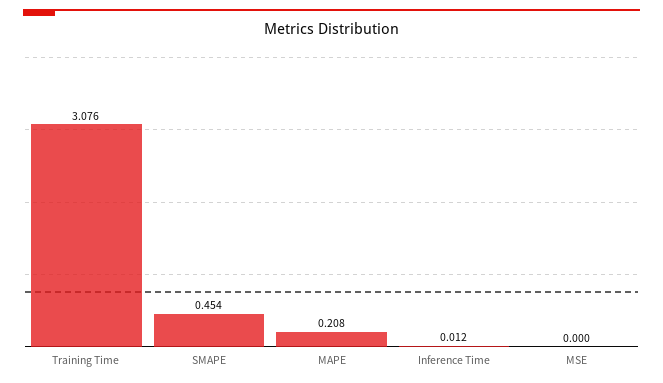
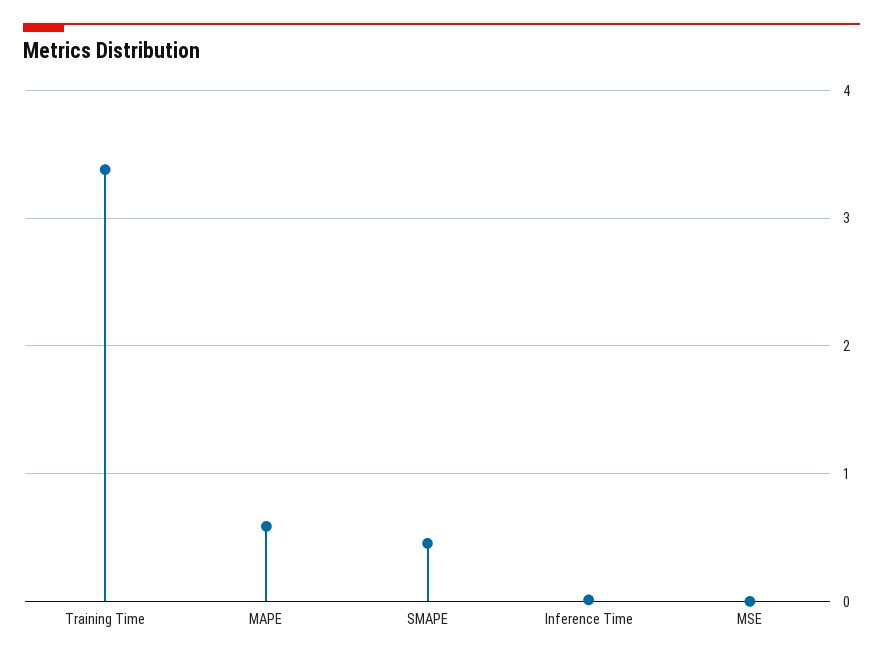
  {
-   "Training Time": 3.076,
+   "Training Time": 3.4,
    "SMAPE": 0.454,
-   "MAPE": 0.208,
+   "MAPE": 0.6,
    "Inference Time": 0.012,
    "MSE": 0
  }

